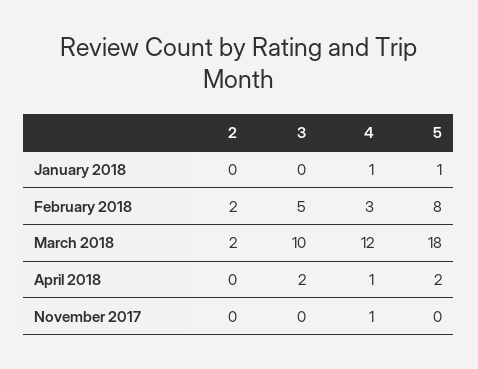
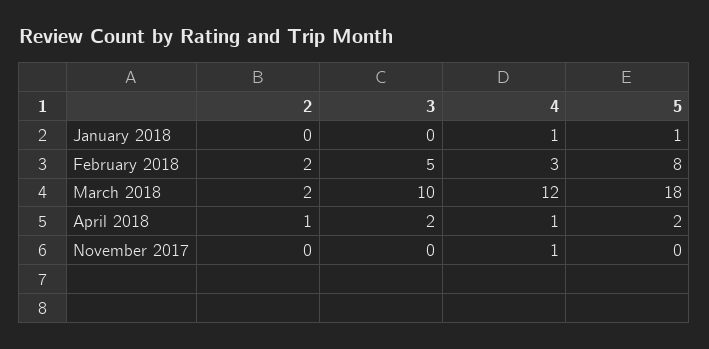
  {
    "2": {
      "January 2018": 0,
      "February 2018": 2,
      "March 2018": 2,
-     "April 2018": 0,
+     "April 2018": 1,
      "November 2017": 0
    },
    "3": {
      "January 2018": 0,
      "February 2018": 5,
      "March 2018": 10,
      "April 2018": 2,
      "November 2017": 0
    },
    "4": {
      "January 2018": 1,
      "February 2018": 3,
      "March 2018": 12,
      "April 2018": 1,
      "November 2017": 1
    },
    "5": {
      "January 2018": 1,
      "February 2018": 8,
      "March 2018": 18,
      "April 2018": 2,
      "November 2017": 0
    }
  }

